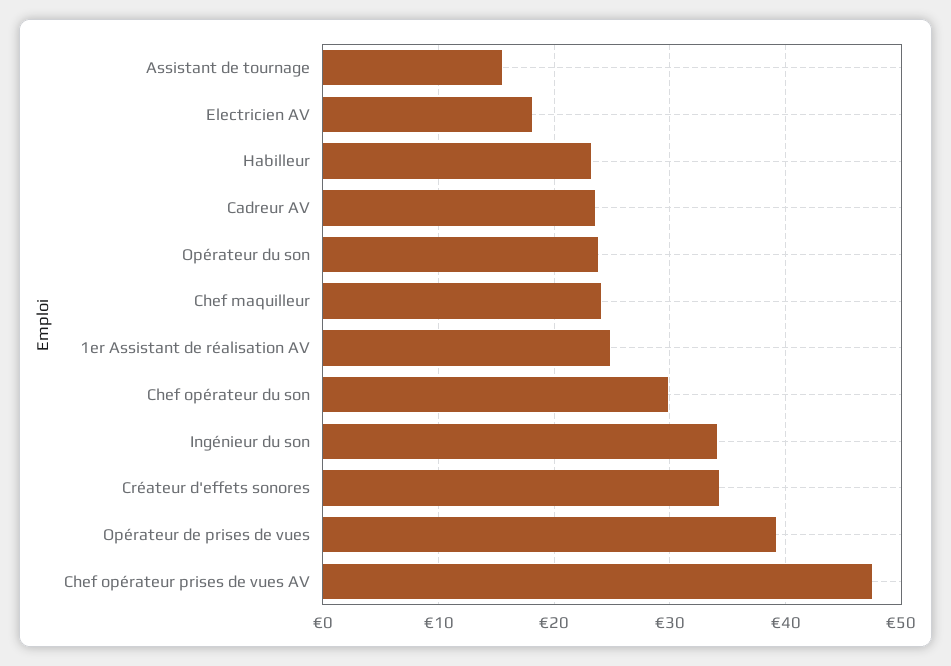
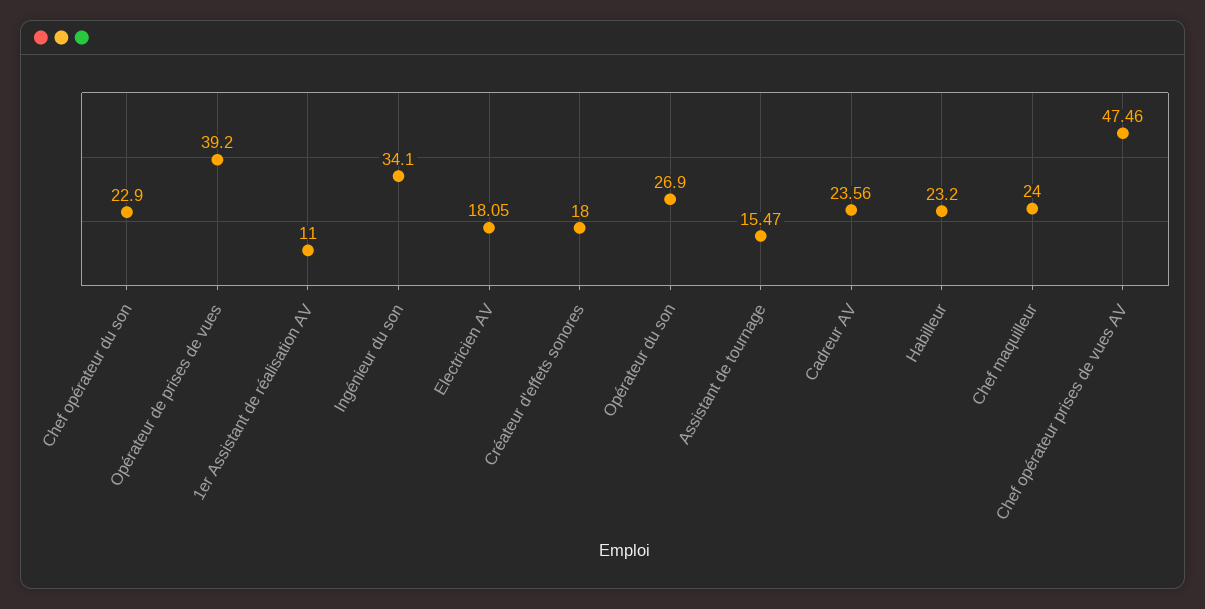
  {
    "Assistant de tournage": 15.47,
    "Electricien AV": 18.05,
    "Habilleur": 23.2,
    "Cadreur AV": 23.56,
-   "Opérateur du son": 24,
+   "Opérateur du son": 26.9,
    "Chef maquilleur": 24,
-   "1er Assistant de réalisation AV": 25,
+   "1er Assistant de réalisation AV": 11,
-   "Chef opérateur du son": 30,
+   "Chef opérateur du son": 22.9,
    "Ingénieur du son": 34.1,
-   "Créateur d'effets sonores": 34,
+   "Créateur d'effets sonores": 18,
    "Opérateur de prises de vues": 39.2,
    "Chef opérateur prises de vues AV": 47.46
  }

